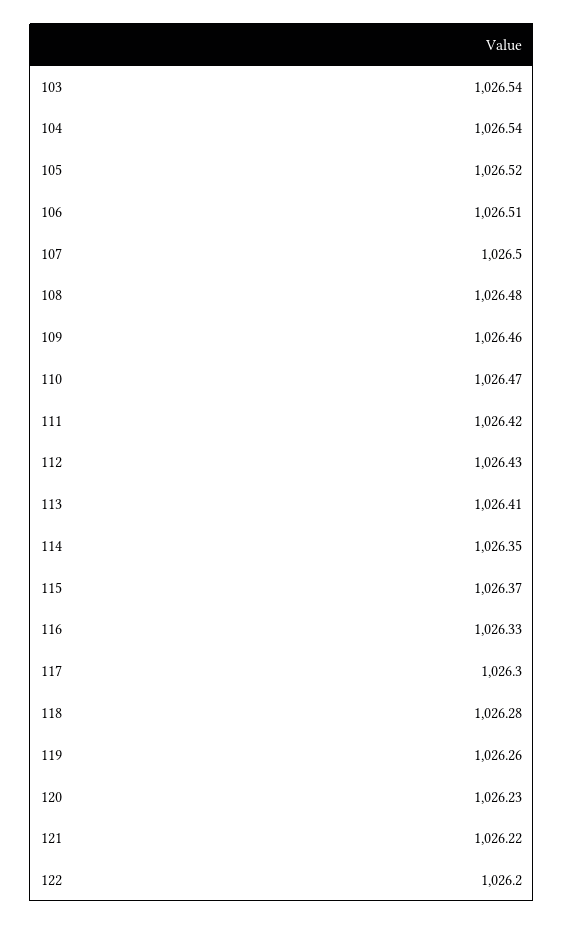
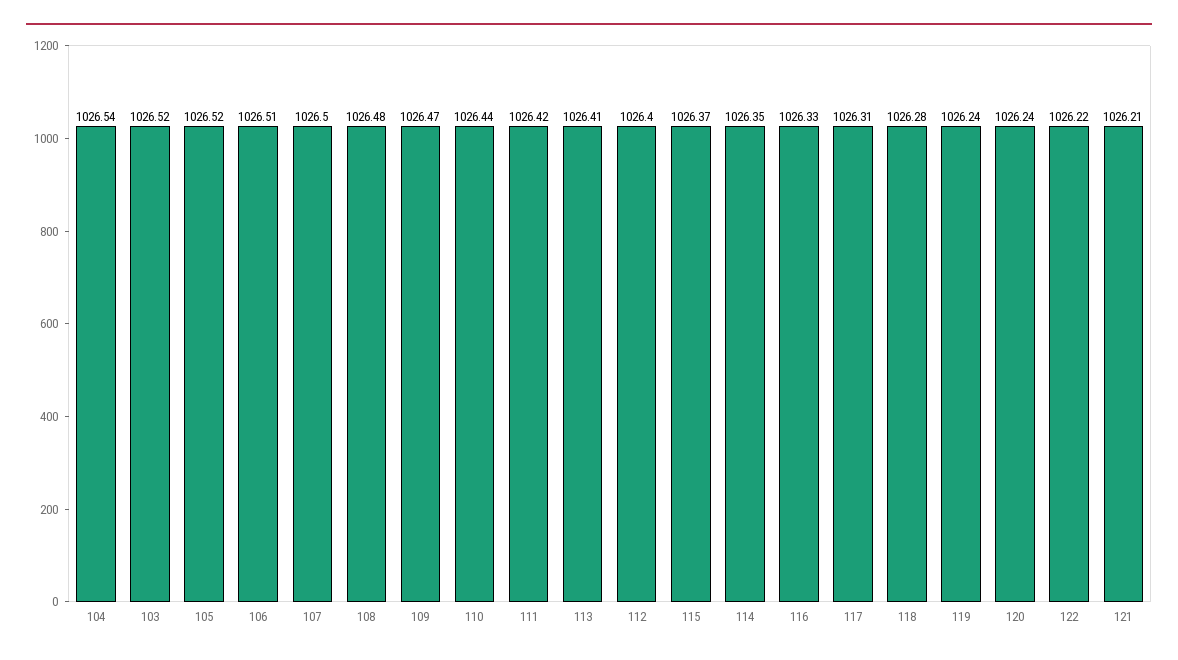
  {
-   "103": 1026.54,
+   "103": 1026.52,
    "104": 1026.54,
    "105": 1026.52,
    "106": 1026.51,
    "107": 1026.5,
    "108": 1026.48,
-   "109": 1026.46,
+   "109": 1026.47,
-   "110": 1026.47,
+   "110": 1026.44,
    "111": 1026.42,
-   "112": 1026.43,
+   "112": 1026.4,
    "113": 1026.41,
    "114": 1026.35,
    "115": 1026.37,
    "116": 1026.33,
-   "117": 1026.3,
+   "117": 1026.31,
    "118": 1026.28,
-   "119": 1026.26,
+   "119": 1026.24,
-   "120": 1026.23,
+   "120": 1026.24,
-   "121": 1026.22,
+   "121": 1026.21,
-   "122": 1026.2
+   "122": 1026.22
  }

